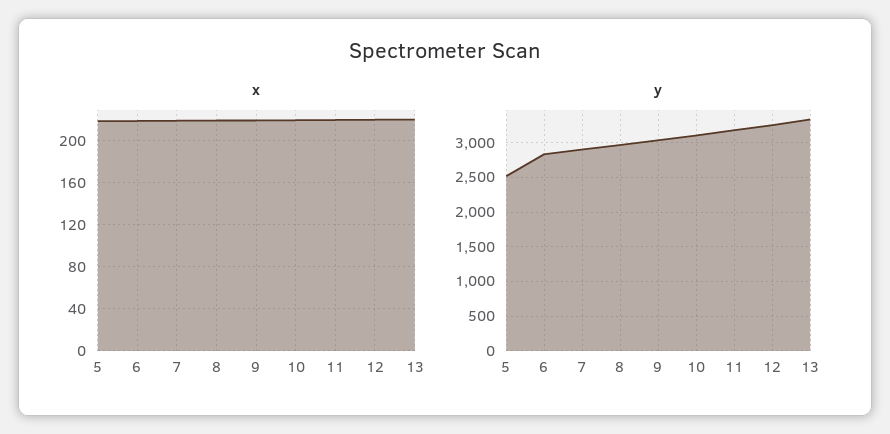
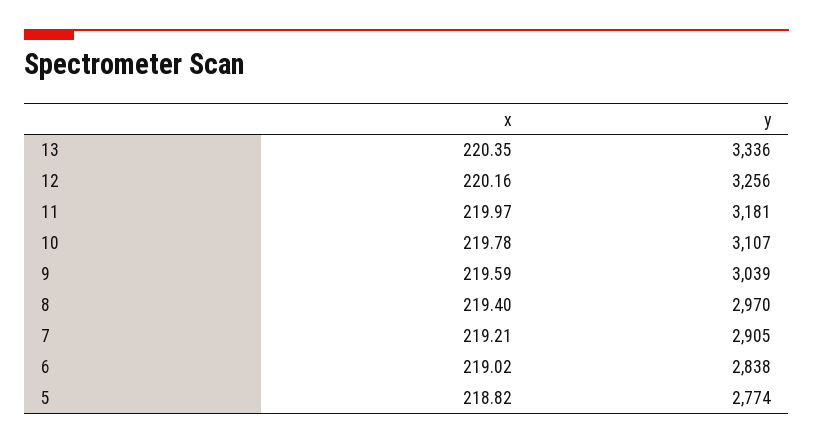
  {
    "x": {
      "5": 218.82,
      "6": 219.02,
      "7": 219.21,
      "8": 219.4,
      "9": 219.59,
      "10": 219.78,
      "11": 219.97,
      "12": 220.16,
      "13": 220.35
    },
    "y": {
-     "5": 2500,
+     "5": 2774,
      "6": 2838,
      "7": 2905,
      "8": 2970,
      "9": 3039,
      "10": 3107,
      "11": 3181,
      "12": 3256,
      "13": 3336
    }
  }

